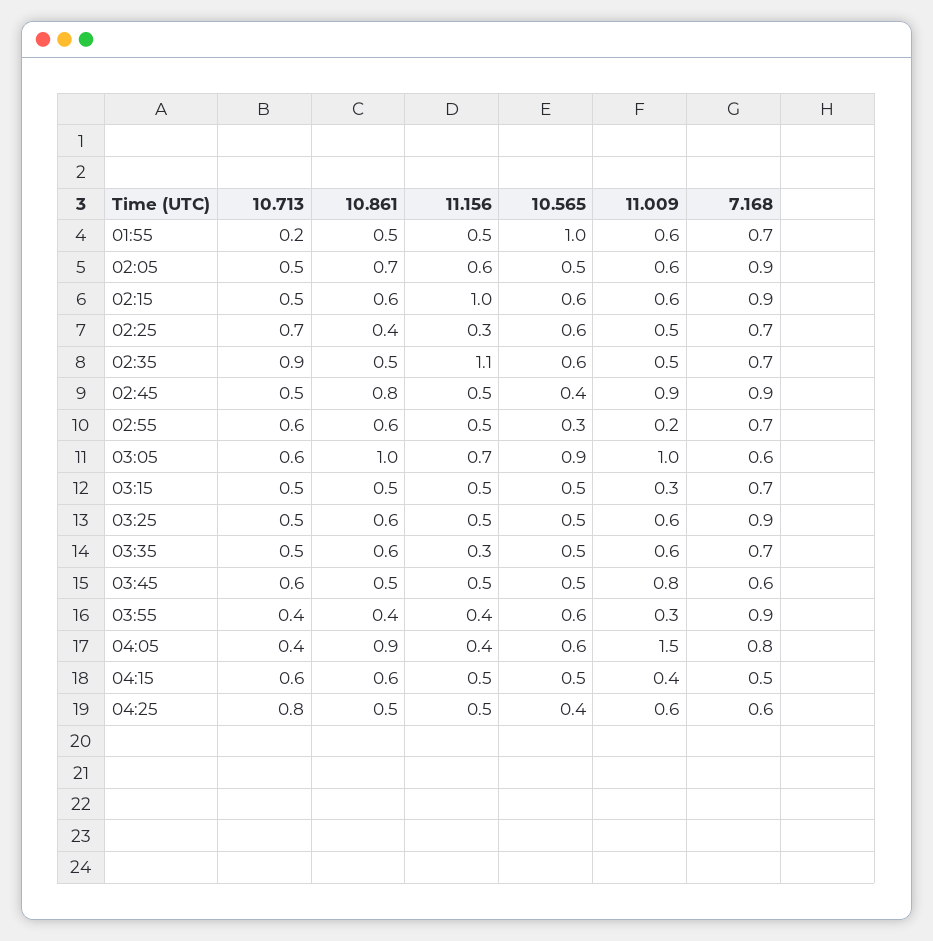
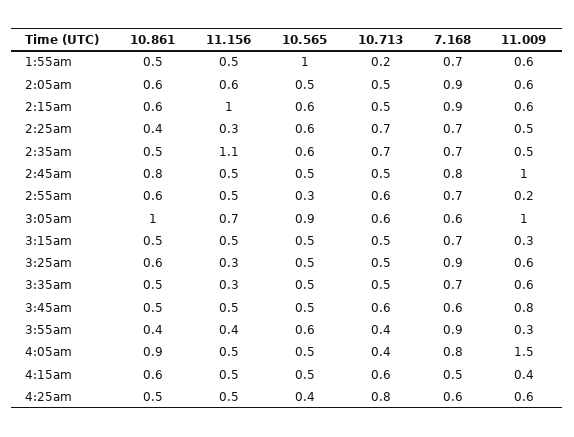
  {
    "10.713": {
      "01:55": 0.2,
      "02:05": 0.5,
      "02:15": 0.5,
      "02:25": 0.7,
-     "02:35": 0.9,
+     "02:35": 0.7,
      "02:45": 0.5,
      "02:55": 0.6,
      "03:05": 0.6,
      "03:15": 0.5,
      "03:25": 0.5,
      "03:35": 0.5,
      "03:45": 0.6,
      "03:55": 0.4,
      "04:05": 0.4,
      "04:15": 0.6,
      "04:25": 0.8
    },
    "10.861": {
      "01:55": 0.5,
-     "02:05": 0.7,
+     "02:05": 0.6,
      "02:15": 0.6,
      "02:25": 0.4,
      "02:35": 0.5,
      "02:45": 0.8,
      "02:55": 0.6,
      "03:05": 1,
      "03:15": 0.5,
      "03:25": 0.6,
-     "03:35": 0.6,
+     "03:35": 0.5,
      "03:45": 0.5,
      "03:55": 0.4,
      "04:05": 0.9,
      "04:15": 0.6,
      "04:25": 0.5
    },
    "11.156": {
      "01:55": 0.5,
      "02:05": 0.6,
      "02:15": 1,
      "02:25": 0.3,
      "02:35": 1.1,
      "02:45": 0.5,
      "02:55": 0.5,
      "03:05": 0.7,
      "03:15": 0.5,
-     "03:25": 0.5,
+     "03:25": 0.3,
      "03:35": 0.3,
      "03:45": 0.5,
      "03:55": 0.4,
-     "04:05": 0.4,
+     "04:05": 0.5,
      "04:15": 0.5,
      "04:25": 0.5
    },
    "10.565": {
      "01:55": 1,
      "02:05": 0.5,
      "02:15": 0.6,
      "02:25": 0.6,
      "02:35": 0.6,
-     "02:45": 0.4,
+     "02:45": 0.5,
      "02:55": 0.3,
      "03:05": 0.9,
      "03:15": 0.5,
      "03:25": 0.5,
      "03:35": 0.5,
      "03:45": 0.5,
      "03:55": 0.6,
-     "04:05": 0.6,
+     "04:05": 0.5,
      "04:15": 0.5,
      "04:25": 0.4
    },
    "11.009": {
      "01:55": 0.6,
      "02:05": 0.6,
      "02:15": 0.6,
      "02:25": 0.5,
      "02:35": 0.5,
-     "02:45": 0.9,
+     "02:45": 1,
      "02:55": 0.2,
      "03:05": 1,
      "03:15": 0.3,
      "03:25": 0.6,
      "03:35": 0.6,
      "03:45": 0.8,
      "03:55": 0.3,
      "04:05": 1.5,
      "04:15": 0.4,
      "04:25": 0.6
    },
    "7.168": {
      "01:55": 0.7,
      "02:05": 0.9,
      "02:15": 0.9,
      "02:25": 0.7,
      "02:35": 0.7,
-     "02:45": 0.9,
+     "02:45": 0.8,
      "02:55": 0.7,
      "03:05": 0.6,
      "03:15": 0.7,
      "03:25": 0.9,
      "03:35": 0.7,
      "03:45": 0.6,
      "03:55": 0.9,
      "04:05": 0.8,
      "04:15": 0.5,
      "04:25": 0.6
    }
  }

